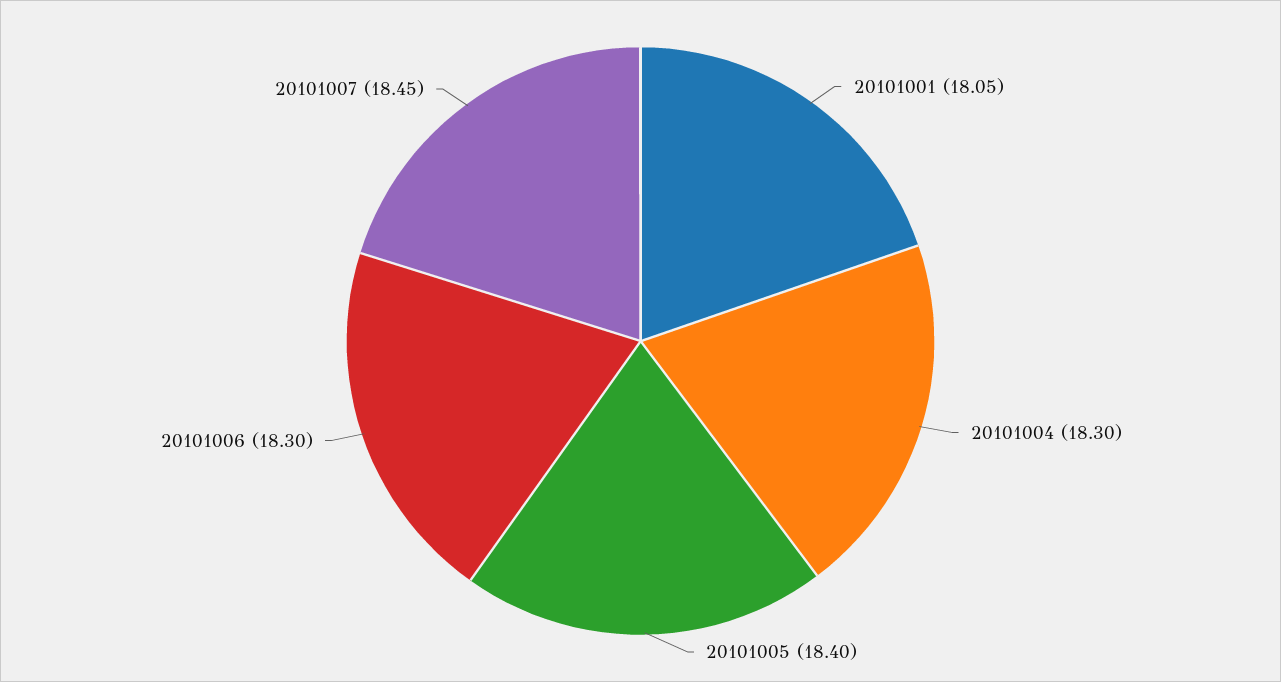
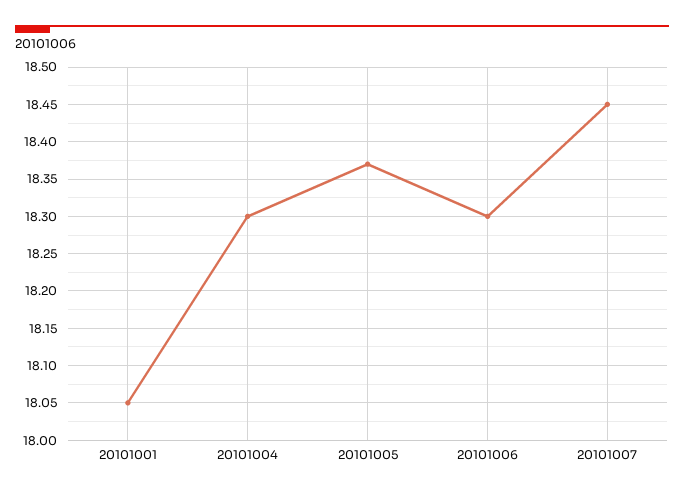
  {
    "20101001": 18.05,
    "20101004": 18.3,
-   "20101005": 18.4,
+   "20101005": 18.37,
    "20101006": 18.3,
    "20101007": 18.45
  }

